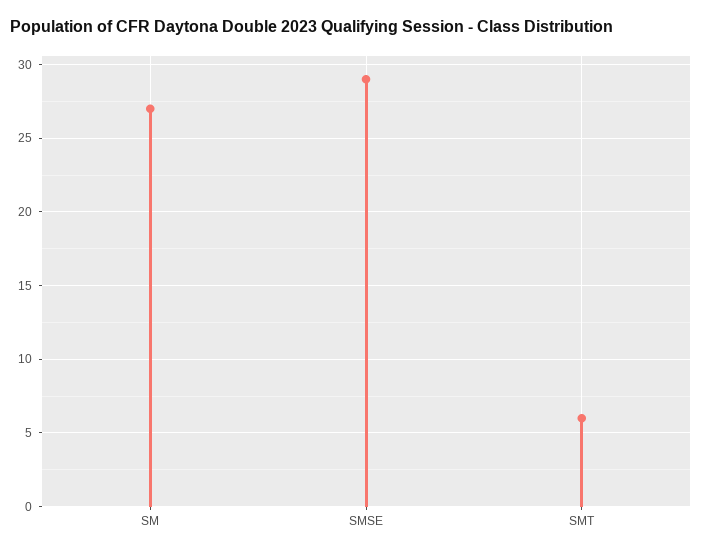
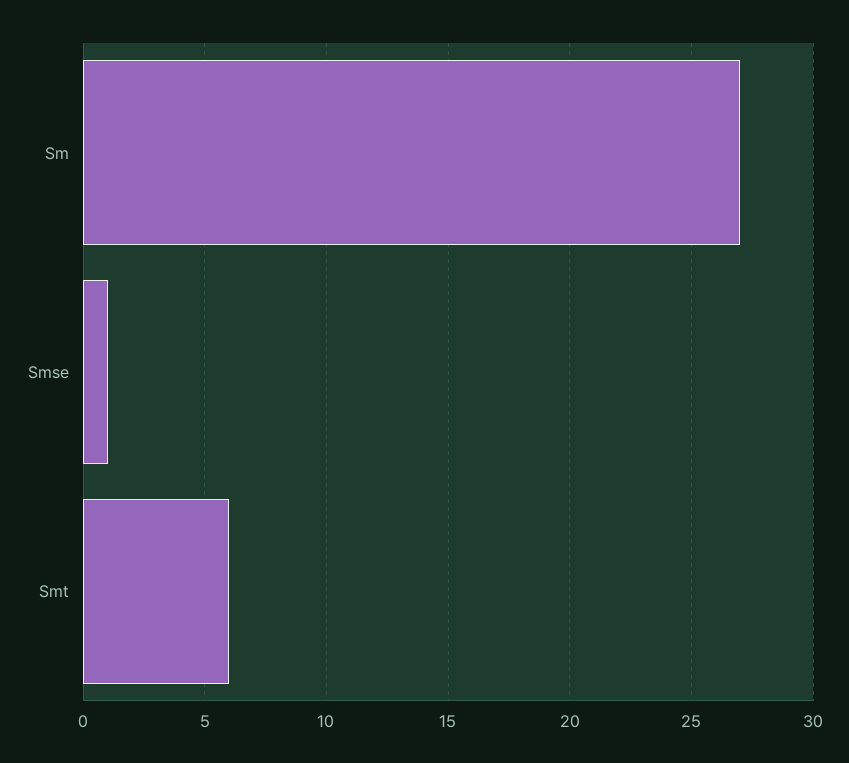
  {
    "SM": 27,
-   "SMSE": 29,
+   "SMSE": 1,
    "SMT": 6
  }

